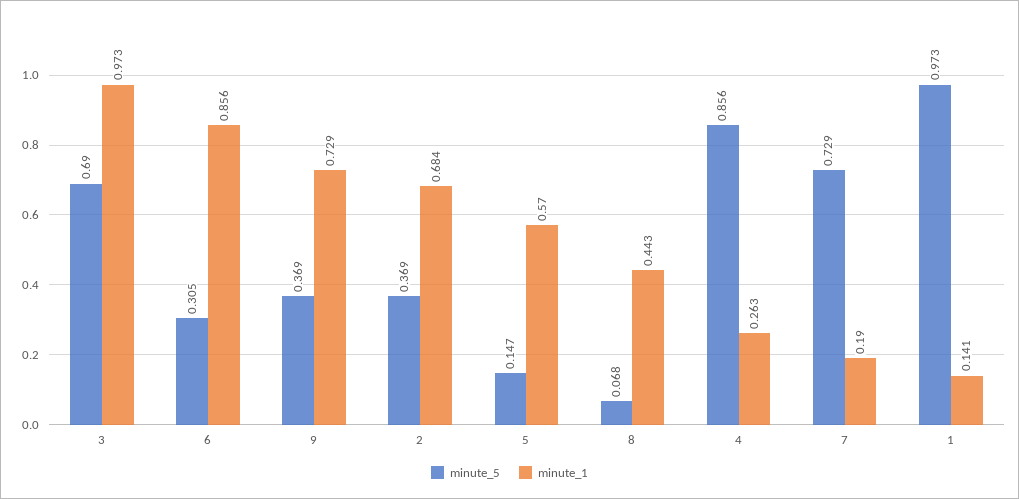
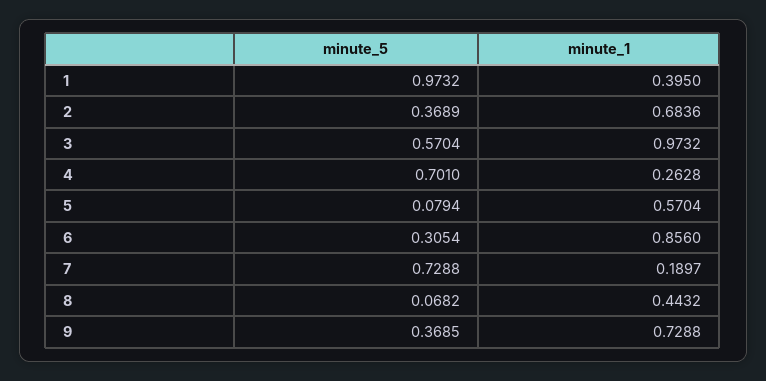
  {
    "minute_5": {
-     "3": 0.69,
+     "3": 0.5704,
      "6": 0.3054,
      "9": 0.3685,
      "2": 0.3689,
-     "5": 0.147,
+     "5": 0.0794,
      "8": 0.0682,
-     "4": 0.856,
+     "4": 0.701,
      "7": 0.7288,
      "1": 0.9732
    },
    "minute_1": {
      "3": 0.9732,
      "6": 0.856,
      "9": 0.7288,
      "2": 0.6836,
      "5": 0.5704,
      "8": 0.4432,
      "4": 0.2628,
      "7": 0.1897,
-     "1": 0.141
+     "1": 0.395
    }
  }

